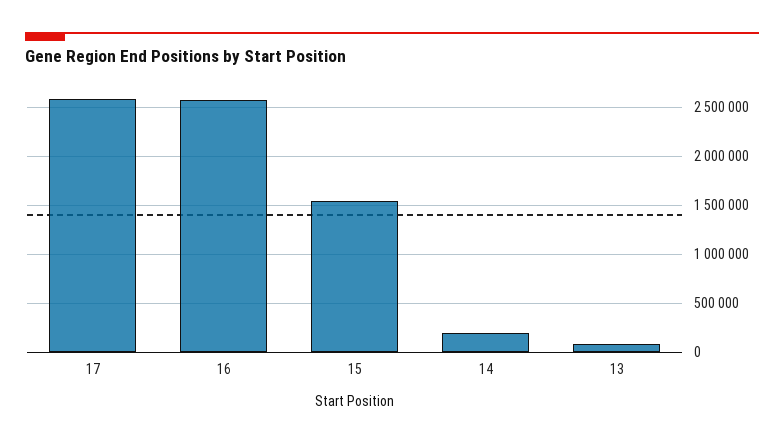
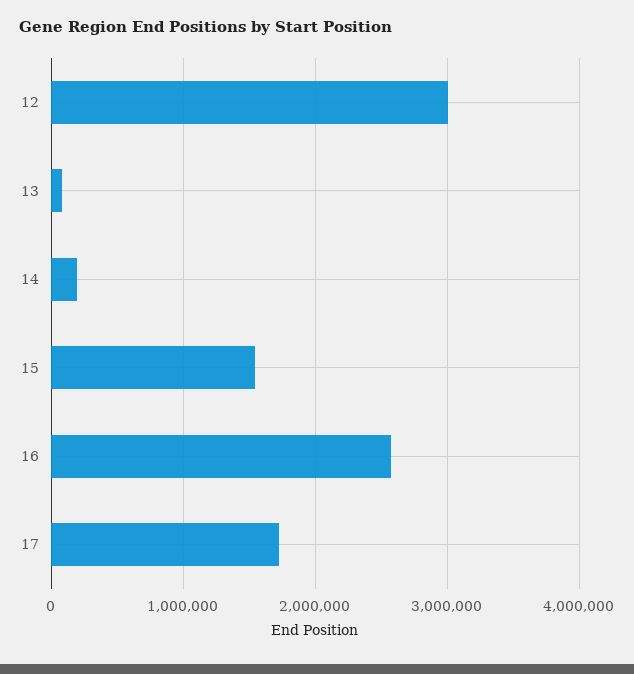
  {
-   "17": 2600000,
+   "17": 1700000,
    "16": 2600000,
    "15": 1500000,
    "14": 200000,
-   "13": 100000
+   "13": 100000,
+   "12": 3000000
  }

